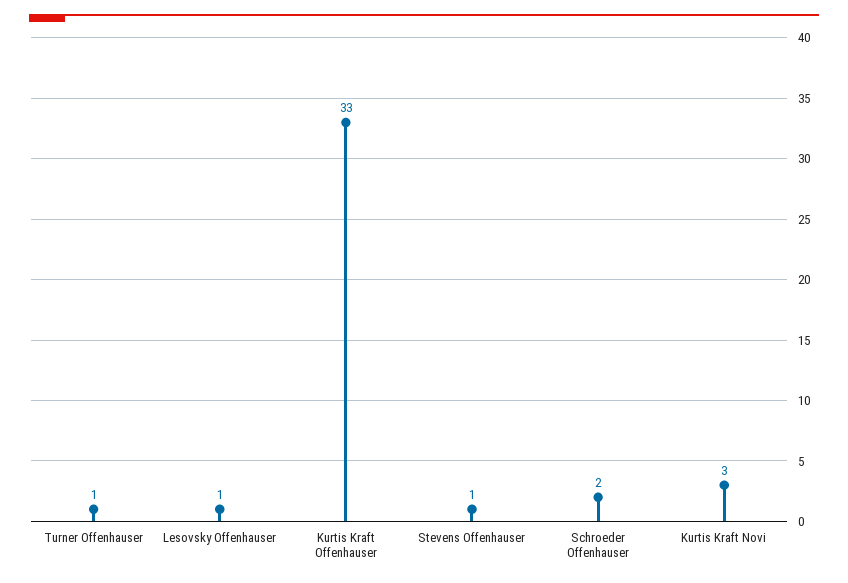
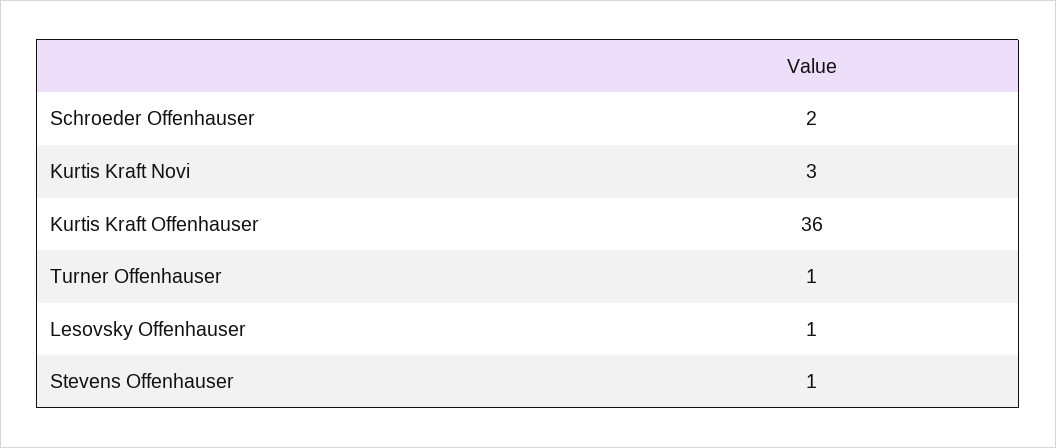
  {
    "Turner Offenhauser": 1,
    "Lesovsky Offenhauser": 1,
-   "Kurtis Kraft Offenhauser": 33,
+   "Kurtis Kraft Offenhauser": 36,
    "Stevens Offenhauser": 1,
    "Schroeder Offenhauser": 2,
    "Kurtis Kraft Novi": 3
  }

